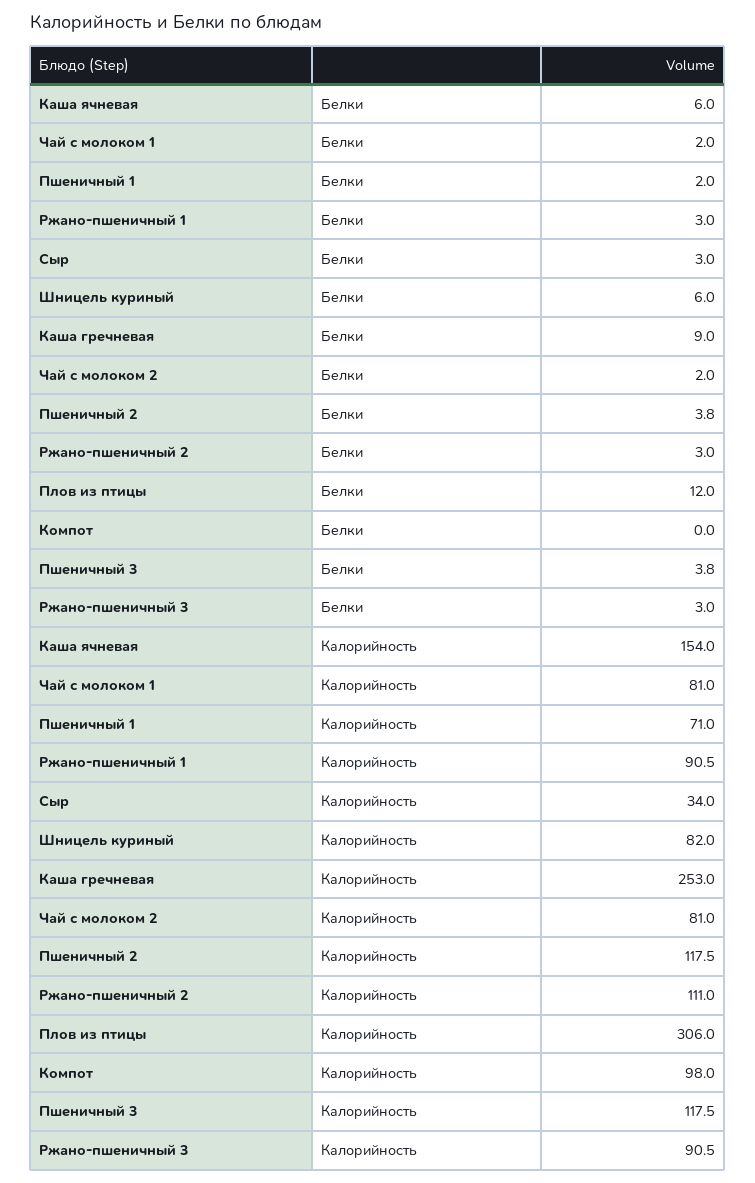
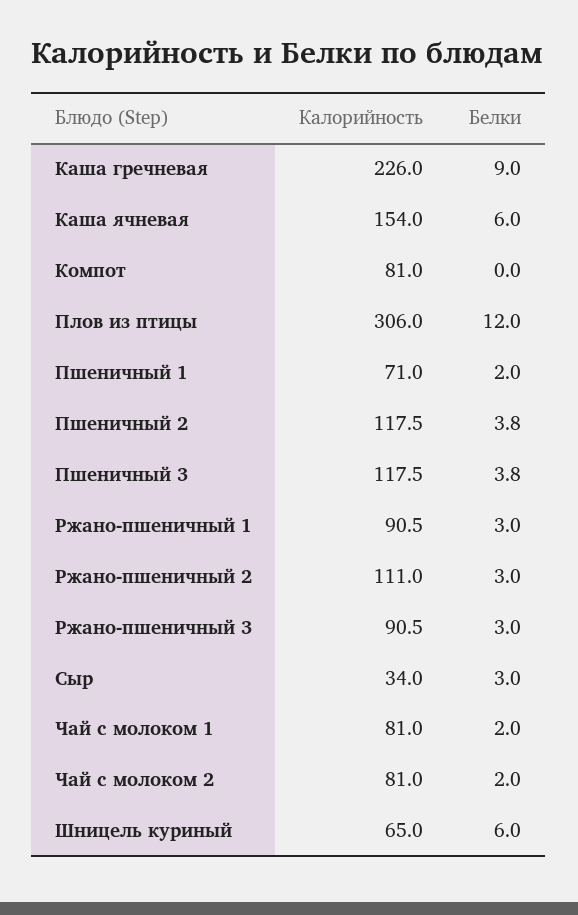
  {
    "Каша ячневая": {
      "Белки": 6,
      "Калорийность": 154
    },
    "Чай с молоком 1": {
      "Белки": 2,
      "Калорийность": 81
    },
    "Пшеничный 1": {
      "Белки": 2,
      "Калорийность": 71
    },
    "Ржано-пшеничный 1": {
      "Белки": 3,
      "Калорийность": 90.5
    },
    "Сыр": {
      "Белки": 3,
      "Калорийность": 34
    },
    "Шницель куриный": {
      "Белки": 6,
-     "Калорийность": 82
+     "Калорийность": 65
    },
    "Каша гречневая": {
      "Белки": 9,
-     "Калорийность": 253
+     "Калорийность": 226
    },
    "Чай с молоком 2": {
      "Белки": 2,
      "Калорийность": 81
    },
    "Пшеничный 2": {
      "Белки": 3.8,
      "Калорийность": 117.5
    },
    "Ржано-пшеничный 2": {
      "Белки": 3,
      "Калорийность": 111
    },
    "Плов из птицы": {
      "Белки": 12,
      "Калорийность": 306
    },
    "Компот": {
      "Белки": 0,
-     "Калорийность": 98
+     "Калорийность": 81
    },
    "Пшеничный 3": {
      "Белки": 3.8,
      "Калорийность": 117.5
    },
    "Ржано-пшеничный 3": {
      "Белки": 3,
      "Калорийность": 90.5
    }
  }

